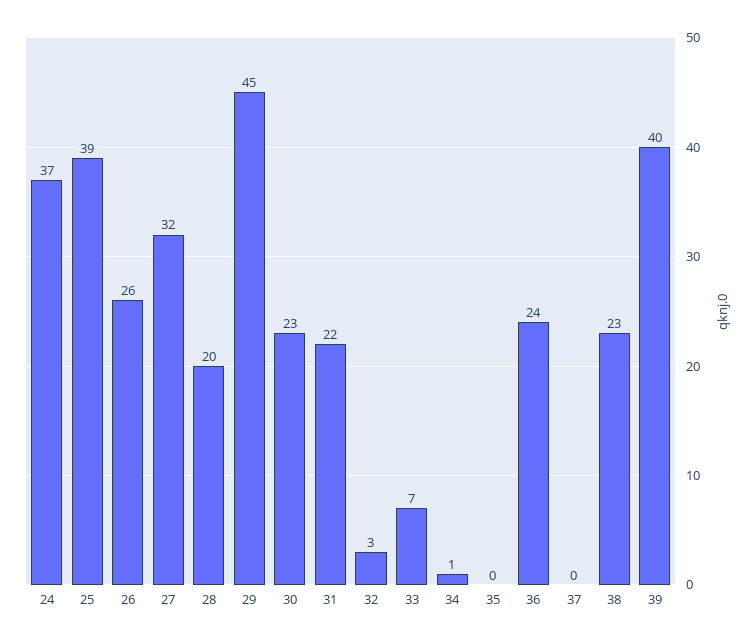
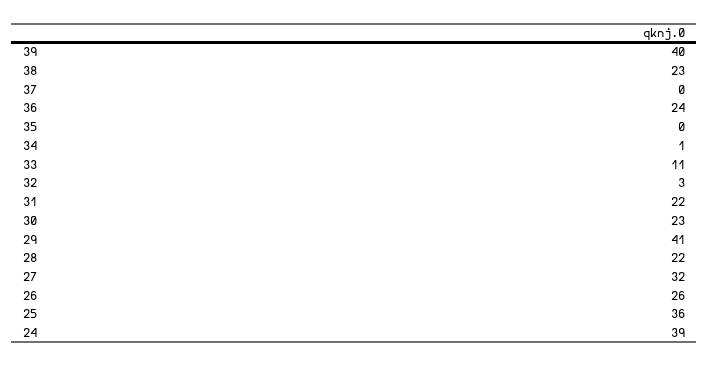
  {
-   "24": 37,
+   "24": 39,
-   "25": 39,
+   "25": 36,
    "26": 26,
    "27": 32,
-   "28": 20,
+   "28": 22,
-   "29": 45,
+   "29": 41,
    "30": 23,
    "31": 22,
    "32": 3,
-   "33": 7,
+   "33": 11,
    "34": 1,
    "35": 0,
    "36": 24,
    "37": 0,
    "38": 23,
    "39": 40
  }

